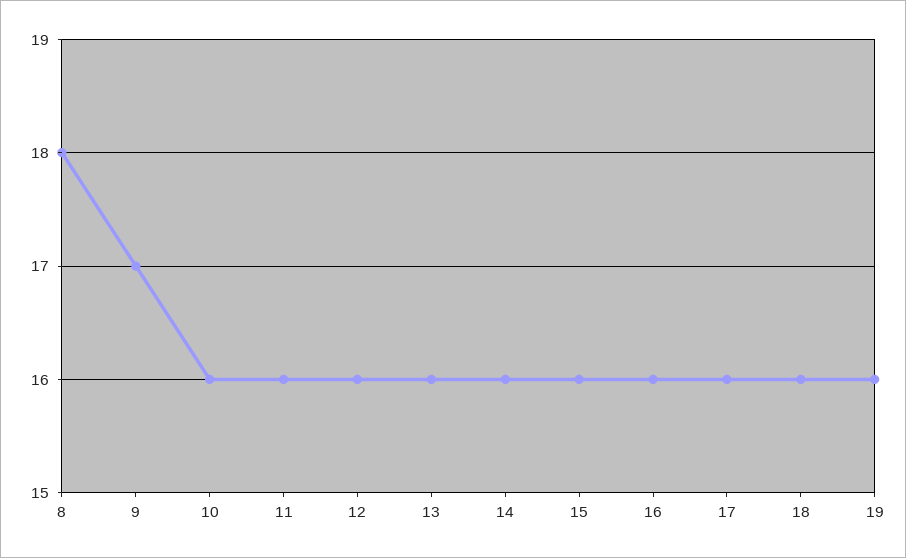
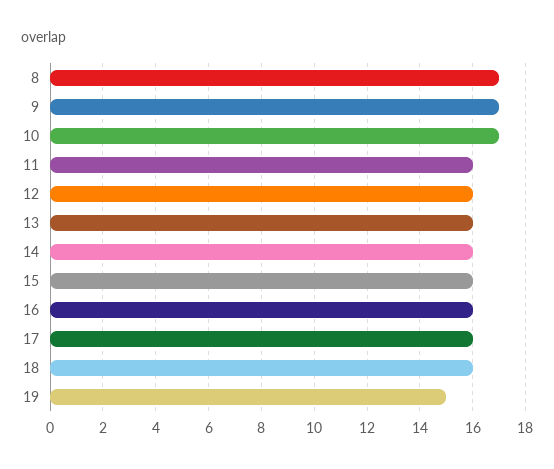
  {
-   "8": 18,
+   "8": 17,
    "9": 17,
-   "10": 16,
+   "10": 17,
    "11": 16,
    "12": 16,
    "13": 16,
    "14": 16,
    "15": 16,
    "16": 16,
    "17": 16,
    "18": 16,
-   "19": 16
+   "19": 15
  }

